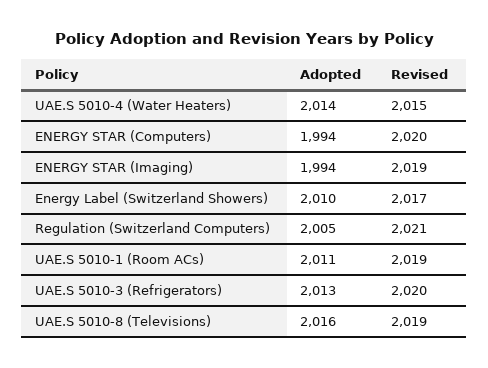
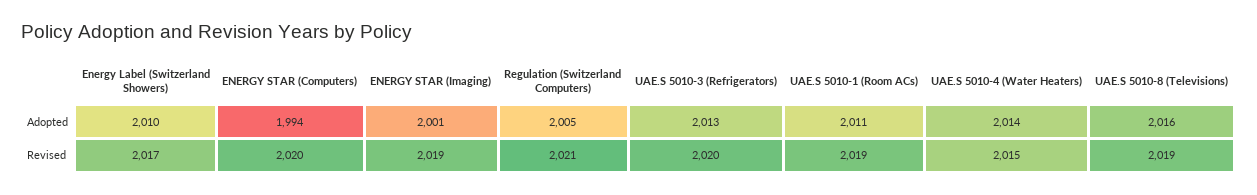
  {
    "Adopted": {
      "UAE.S 5010-4 (Water Heaters)": 2014,
      "ENERGY STAR (Computers)": 1994,
-     "ENERGY STAR (Imaging)": 1994,
+     "ENERGY STAR (Imaging)": 2001,
      "Energy Label (Switzerland Showers)": 2010,
      "Regulation (Switzerland Computers)": 2005,
      "UAE.S 5010-1 (Room ACs)": 2011,
      "UAE.S 5010-3 (Refrigerators)": 2013,
      "UAE.S 5010-8 (Televisions)": 2016
    },
    "Revised": {
      "UAE.S 5010-4 (Water Heaters)": 2015,
      "ENERGY STAR (Computers)": 2020,
      "ENERGY STAR (Imaging)": 2019,
      "Energy Label (Switzerland Showers)": 2017,
      "Regulation (Switzerland Computers)": 2021,
      "UAE.S 5010-1 (Room ACs)": 2019,
      "UAE.S 5010-3 (Refrigerators)": 2020,
      "UAE.S 5010-8 (Televisions)": 2019
    }
  }

